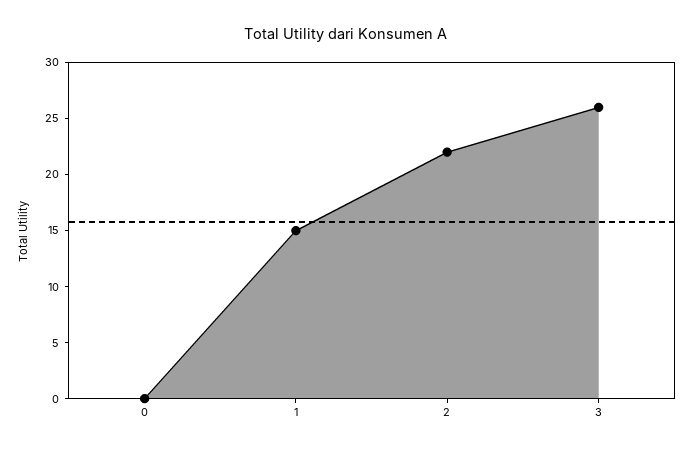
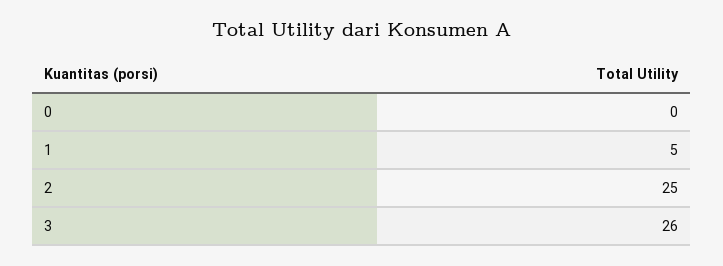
  {
    "0": 0,
-   "1": 15,
+   "1": 5,
-   "2": 22,
+   "2": 25,
    "3": 26
  }

